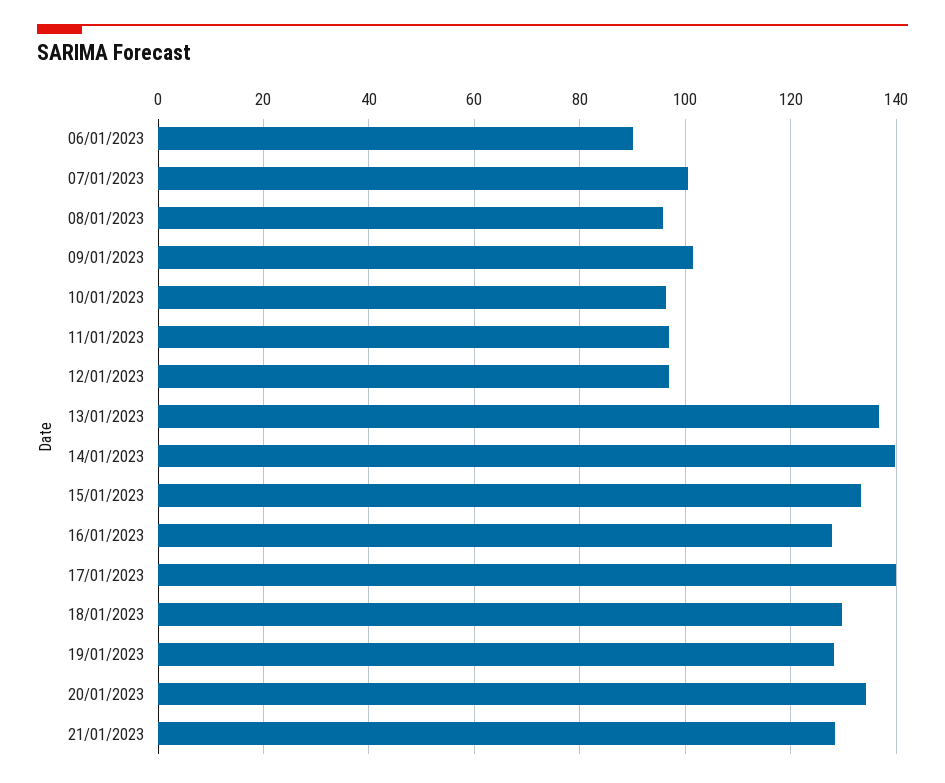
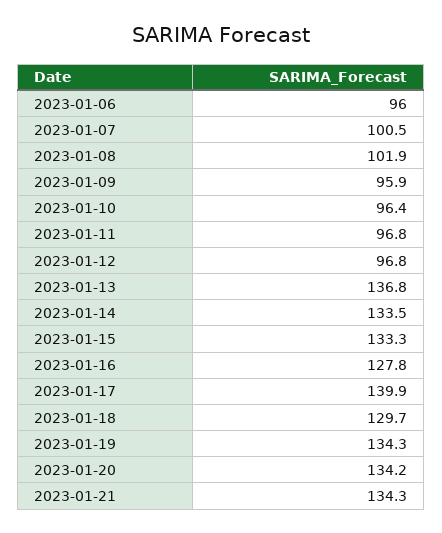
  {
-   "06/01/2023": 90,
+   "06/01/2023": 96,
    "07/01/2023": 100.5,
-   "08/01/2023": 96,
+   "08/01/2023": 101.9,
-   "09/01/2023": 102,
+   "09/01/2023": 95.9,
    "10/01/2023": 96.4,
    "11/01/2023": 96.8,
    "12/01/2023": 96.8,
    "13/01/2023": 136.8,
-   "14/01/2023": 140,
+   "14/01/2023": 133.5,
    "15/01/2023": 133.3,
    "16/01/2023": 127.8,
    "17/01/2023": 139.9,
    "18/01/2023": 129.7,
-   "19/01/2023": 128,
+   "19/01/2023": 134.3,
    "20/01/2023": 134.2,
-   "21/01/2023": 128
+   "21/01/2023": 134.3
  }

